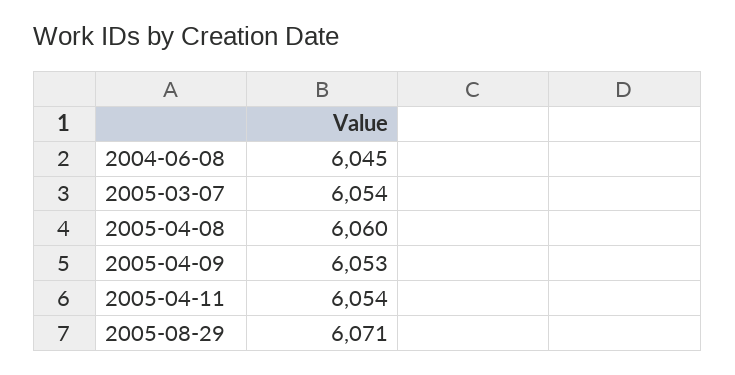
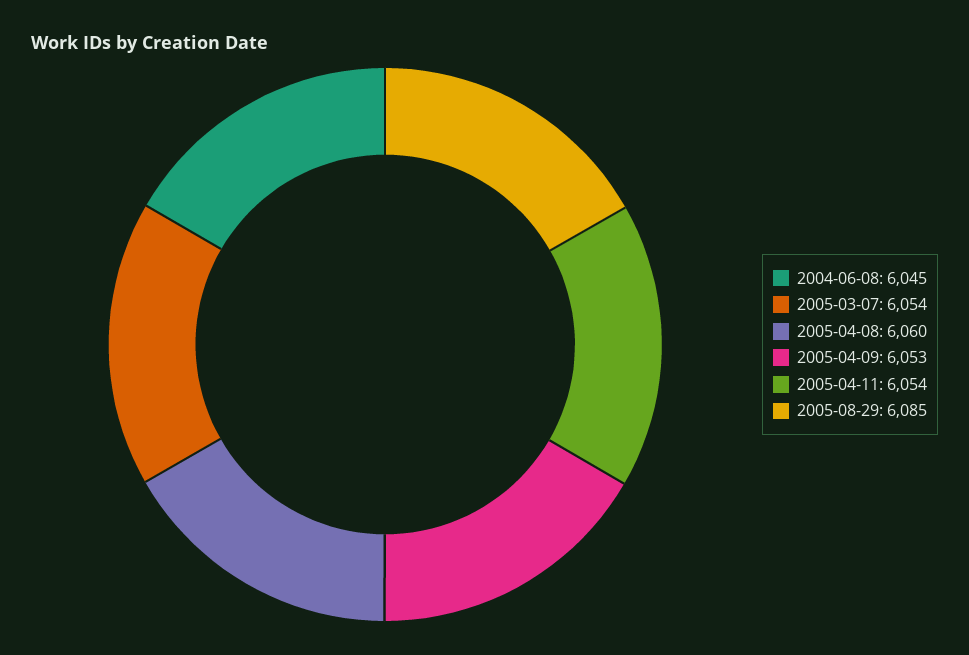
  {
    "2004-06-08": 6045,
    "2005-03-07": 6054,
    "2005-04-08": 6060,
    "2005-04-09": 6053,
    "2005-04-11": 6054,
-   "2005-08-29": 6071
+   "2005-08-29": 6085
  }

